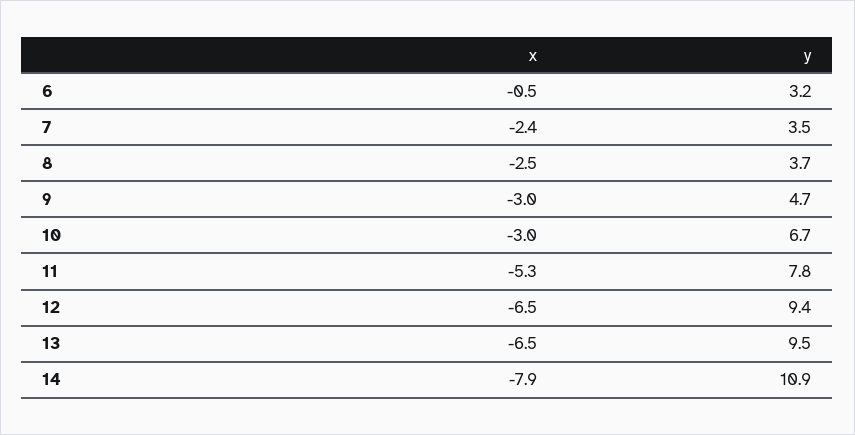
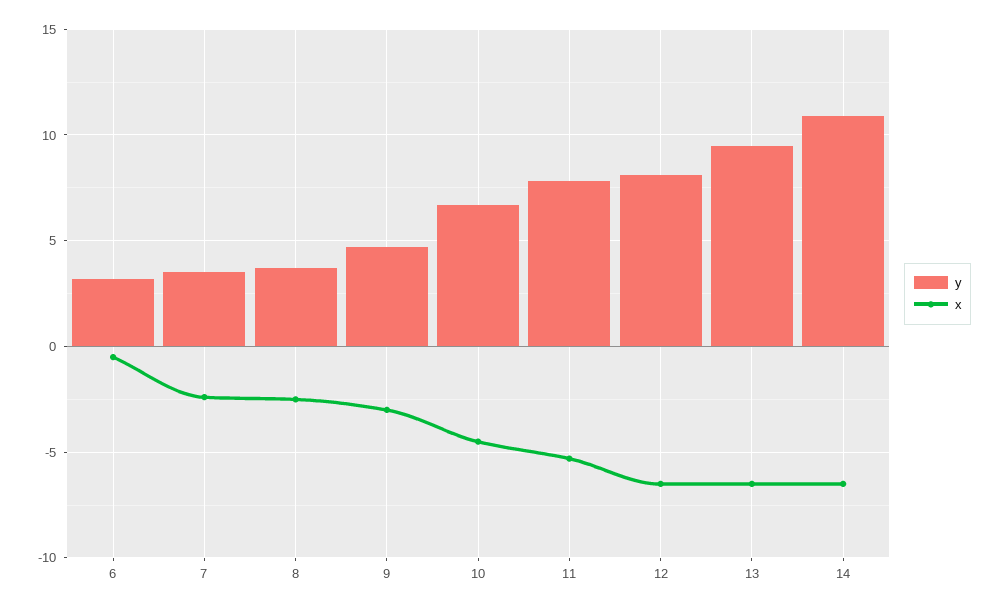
  {
    "x": {
      "6": -0.5,
      "7": -2.4,
      "8": -2.5,
      "9": -3,
-     "10": -3,
+     "10": -4.5,
      "11": -5.3,
      "12": -6.5,
      "13": -6.5,
-     "14": -7.9
+     "14": -6.5
    },
    "y": {
      "6": 3.2,
      "7": 3.5,
      "8": 3.7,
      "9": 4.7,
      "10": 6.7,
      "11": 7.8,
-     "12": 9.4,
+     "12": 8,
      "13": 9.5,
      "14": 10.9
    }
  }

